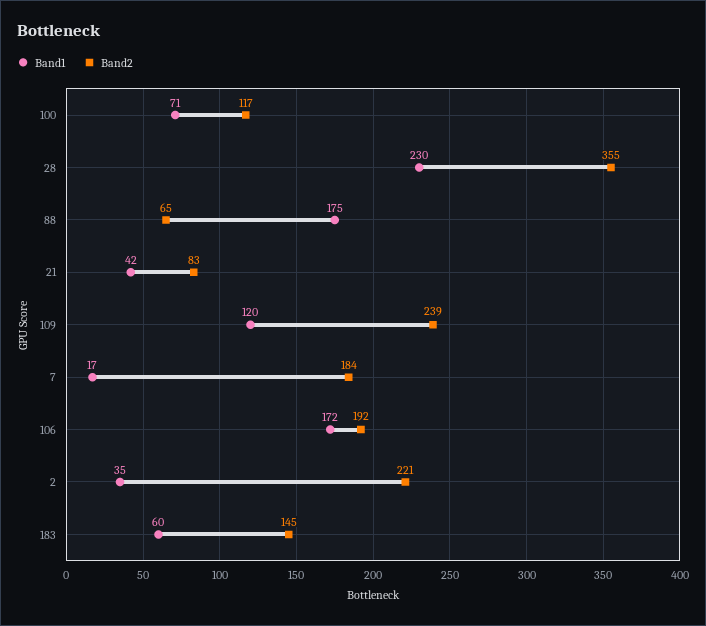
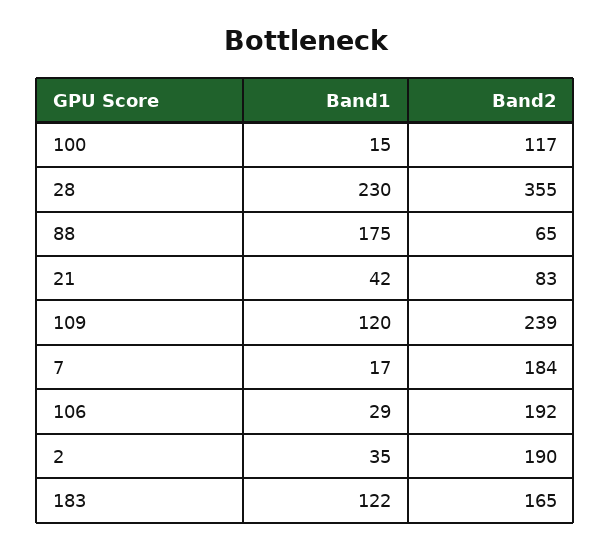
  {
    "Band1": {
-     "100": 71,
+     "100": 15,
      "28": 230,
      "88": 175,
      "21": 42,
      "109": 120,
      "7": 17,
-     "106": 172,
+     "106": 29,
      "2": 35,
-     "183": 60
+     "183": 122
    },
    "Band2": {
      "100": 117,
      "28": 355,
      "88": 65,
      "21": 83,
      "109": 239,
      "7": 184,
      "106": 192,
-     "2": 221,
+     "2": 190,
-     "183": 145
+     "183": 165
    }
  }

